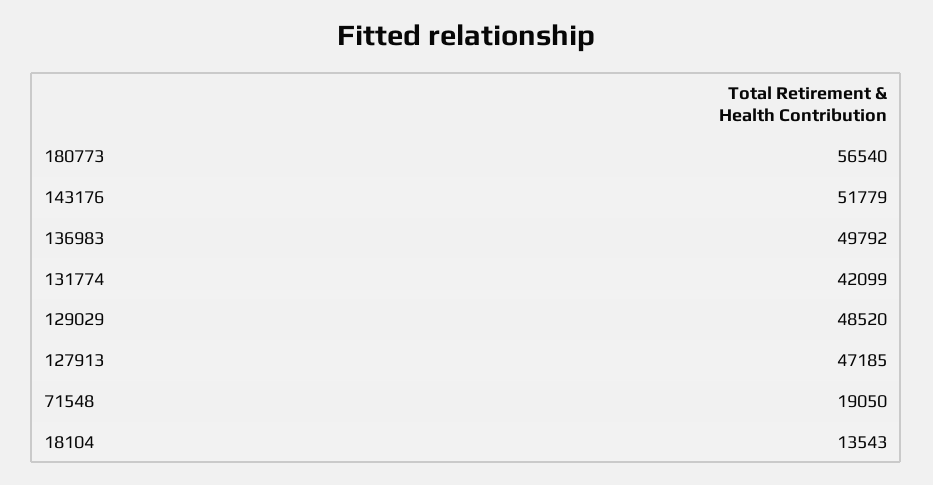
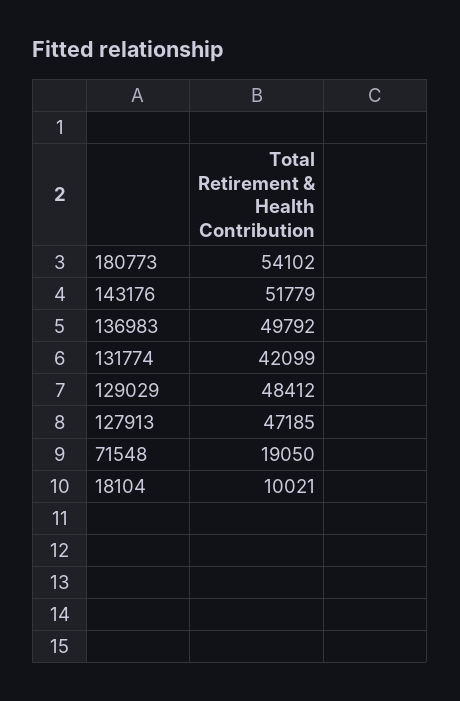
  {
-   "180773": 56540,
+   "180773": 54102,
    "143176": 51779,
    "136983": 49792,
    "131774": 42099,
-   "129029": 48520,
+   "129029": 48412,
    "127913": 47185,
    "71548": 19050,
-   "18104": 13543
+   "18104": 10021
  }

